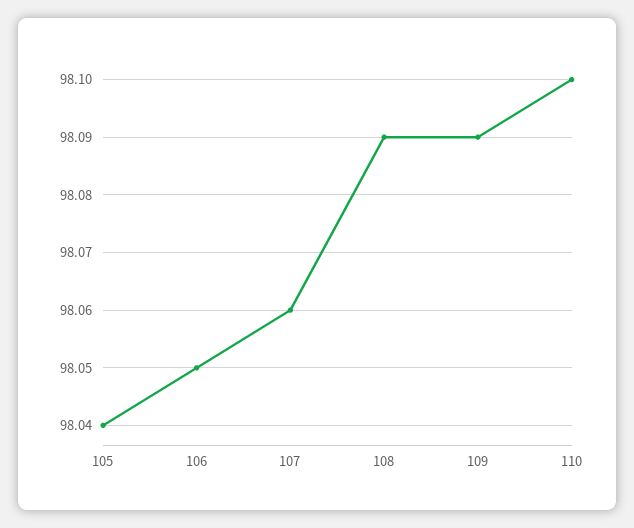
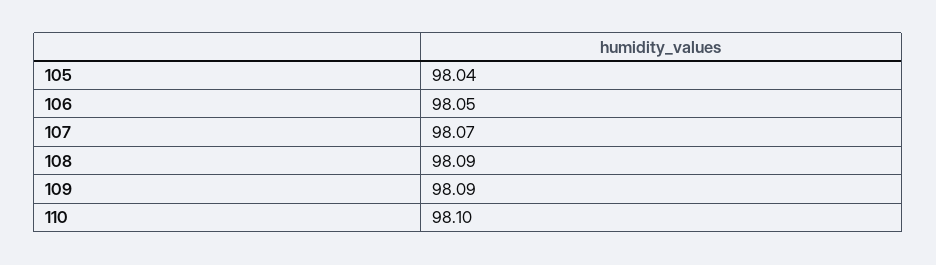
  {
    "105": 98.04,
    "106": 98.05,
-   "107": 98.06,
+   "107": 98.07,
    "108": 98.09,
    "109": 98.09,
    "110": 98.1
  }

